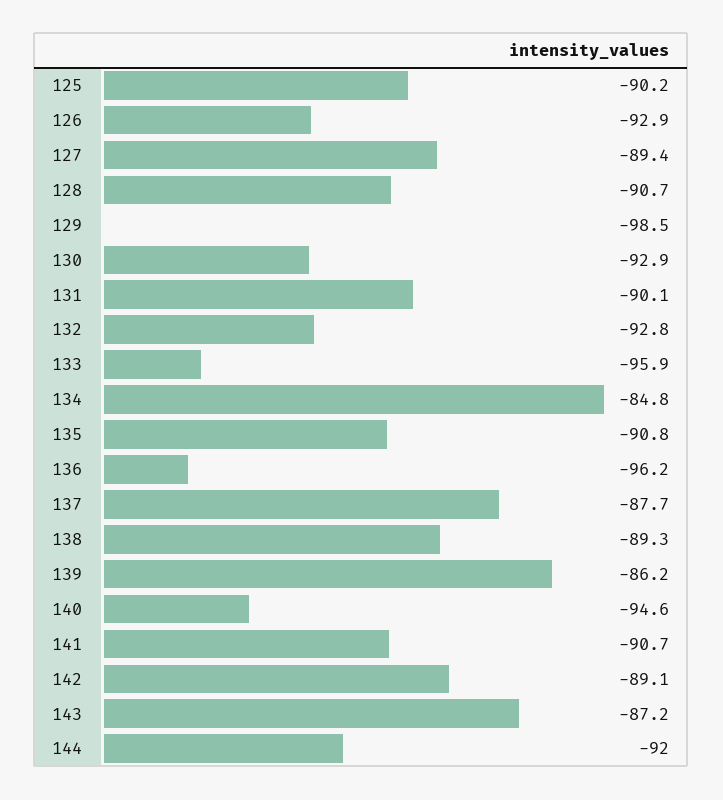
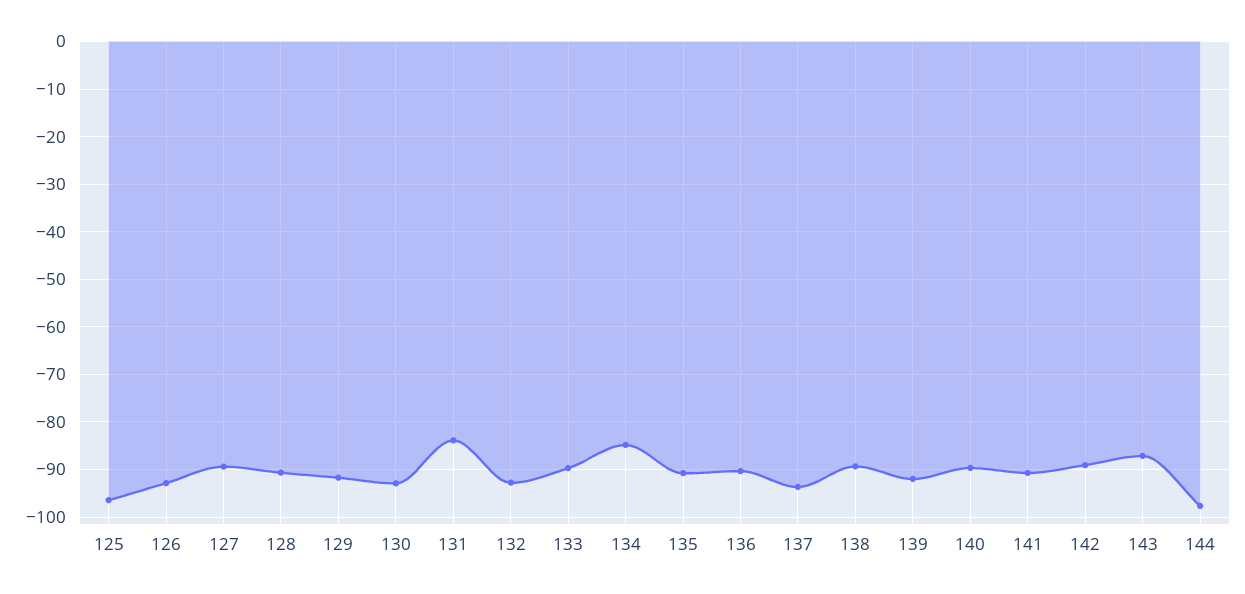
  {
-   "125": -90.2,
+   "125": -96,
    "126": -92.9,
    "127": -89.4,
    "128": -90.7,
-   "129": -98.5,
+   "129": -92,
    "130": -92.9,
-   "131": -90.1,
+   "131": -84,
    "132": -92.8,
-   "133": -95.9,
+   "133": -90,
    "134": -84.8,
    "135": -90.8,
-   "136": -96.2,
+   "136": -90,
-   "137": -87.7,
+   "137": -94,
    "138": -89.3,
-   "139": -86.2,
+   "139": -92,
-   "140": -94.6,
+   "140": -90,
    "141": -90.7,
    "142": -89.1,
    "143": -87.2,
-   "144": -92
+   "144": -98
  }

